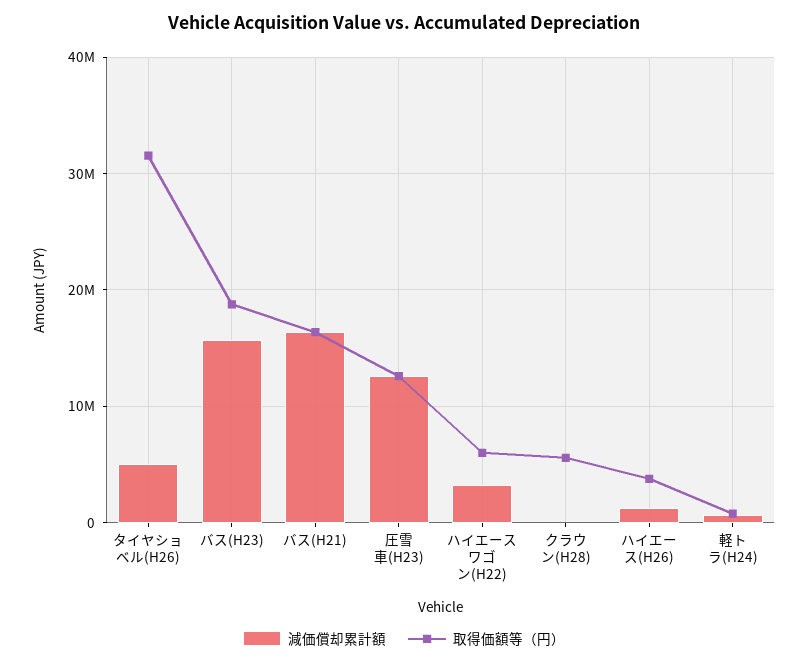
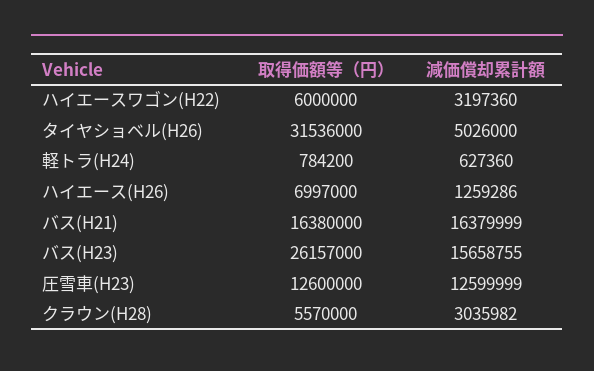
  {
    "減価償却累計額": {
      "タイヤショベル(H26)": 5026000,
      "バス(H23)": 15658755,
      "バス(H21)": 16379999,
      "圧雪車(H23)": 12599999,
      "ハイエースワゴン(H22)": 3197360,
-     "クラウン(H28)": 0,
+     "クラウン(H28)": 3035982,
      "ハイエース(H26)": 1259286,
      "軽トラ(H24)": 627360
    },
    "取得価額等（円）": {
      "タイヤショベル(H26)": 31536000,
-     "バス(H23)": 19000000,
+     "バス(H23)": 26157000,
      "バス(H21)": 16380000,
      "圧雪車(H23)": 12600000,
      "ハイエースワゴン(H22)": 6000000,
      "クラウン(H28)": 5570000,
-     "ハイエース(H26)": 4000000,
+     "ハイエース(H26)": 6997000,
      "軽トラ(H24)": 784200
    }
  }

